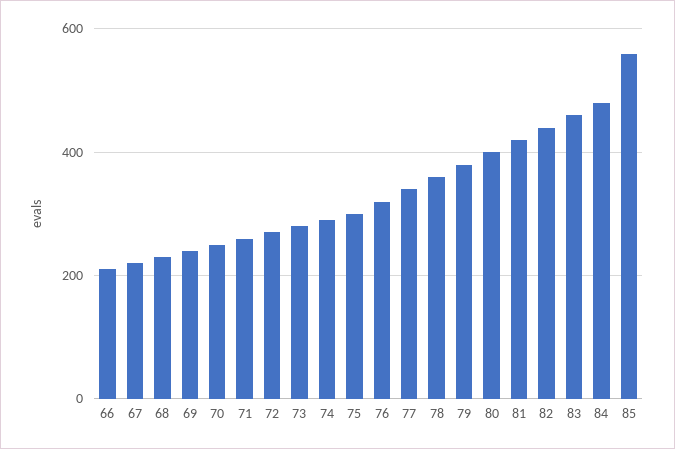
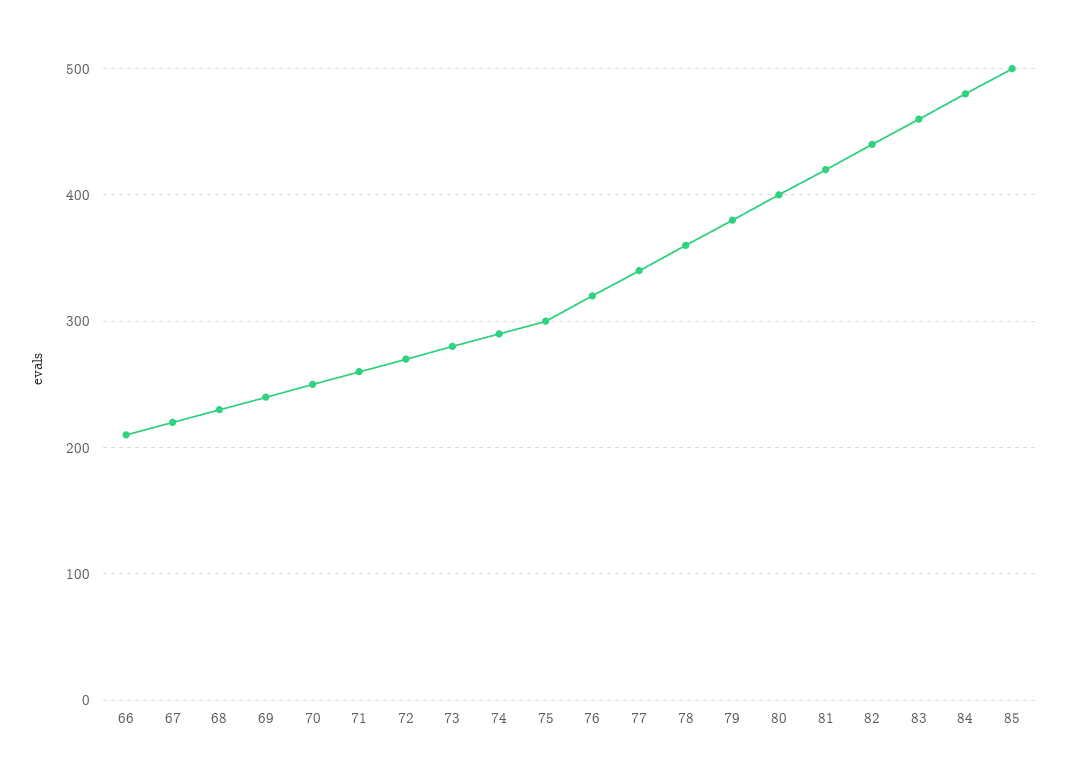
  {
    "66": 210,
    "67": 220,
    "68": 230,
    "69": 240,
    "70": 250,
    "71": 260,
    "72": 270,
    "73": 280,
    "74": 290,
    "75": 300,
    "76": 320,
    "77": 340,
    "78": 360,
    "79": 380,
    "80": 400,
    "81": 420,
    "82": 440,
    "83": 460,
    "84": 480,
-   "85": 560
+   "85": 500
  }

